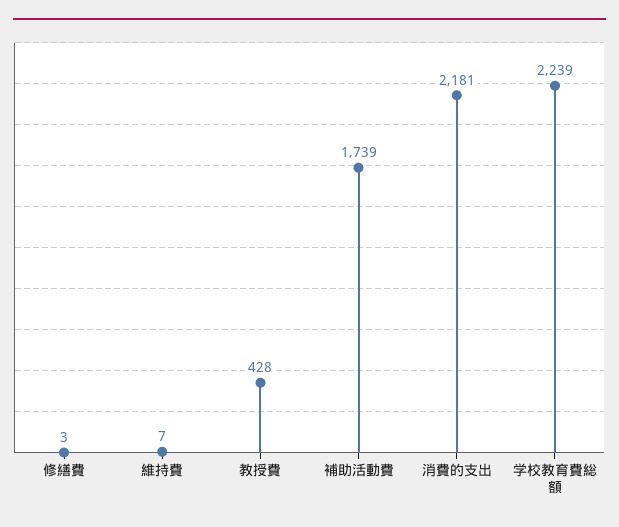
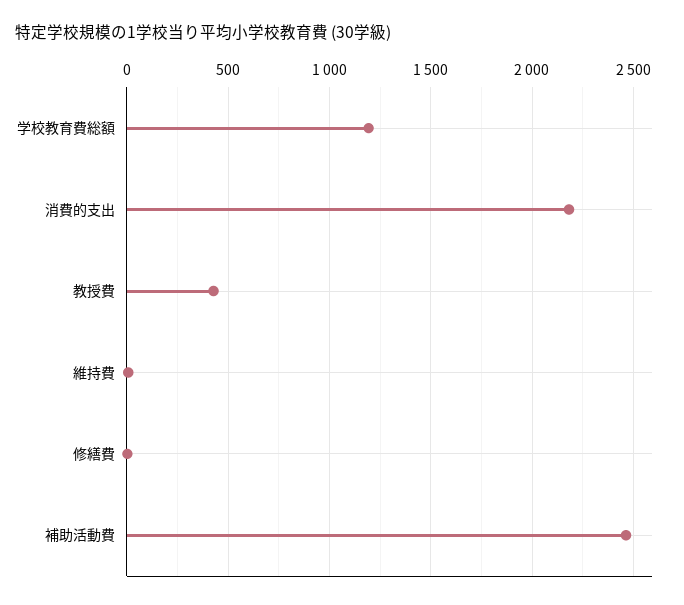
  {
    "修繕費": 3,
    "維持費": 7,
    "教授費": 428,
-   "補助活動費": 1739,
+   "補助活動費": 2450,
    "消費的支出": 2181,
-   "学校教育費総額": 2239
+   "学校教育費総額": 1200
  }

